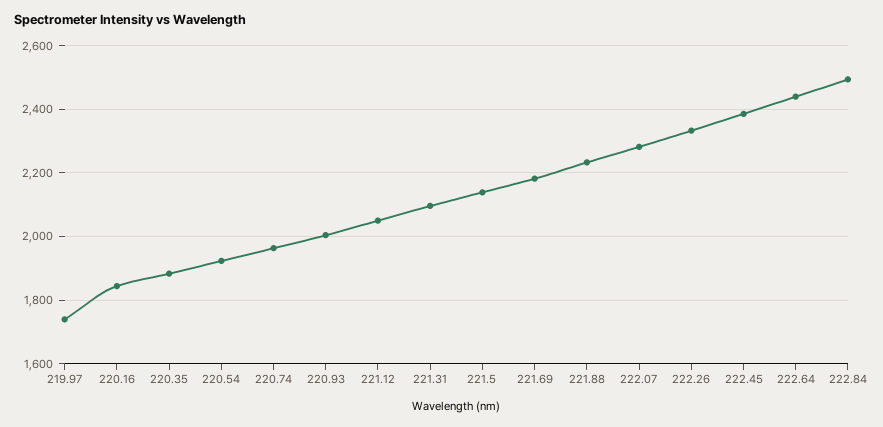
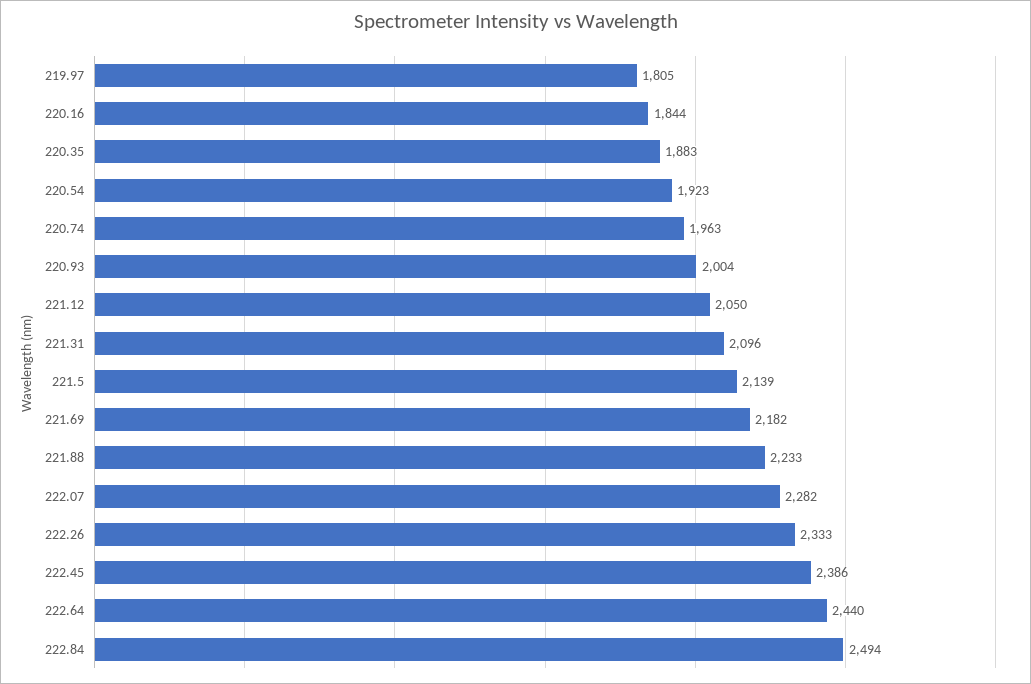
  {
-   "219.97": 1740,
+   "219.97": 1805,
    "220.16": 1844,
    "220.35": 1883,
    "220.54": 1923,
    "220.74": 1963,
    "220.93": 2004,
    "221.12": 2050,
    "221.31": 2096,
    "221.5": 2139,
    "221.69": 2182,
    "221.88": 2233,
    "222.07": 2282,
    "222.26": 2333,
    "222.45": 2386,
    "222.64": 2440,
    "222.84": 2494
  }

